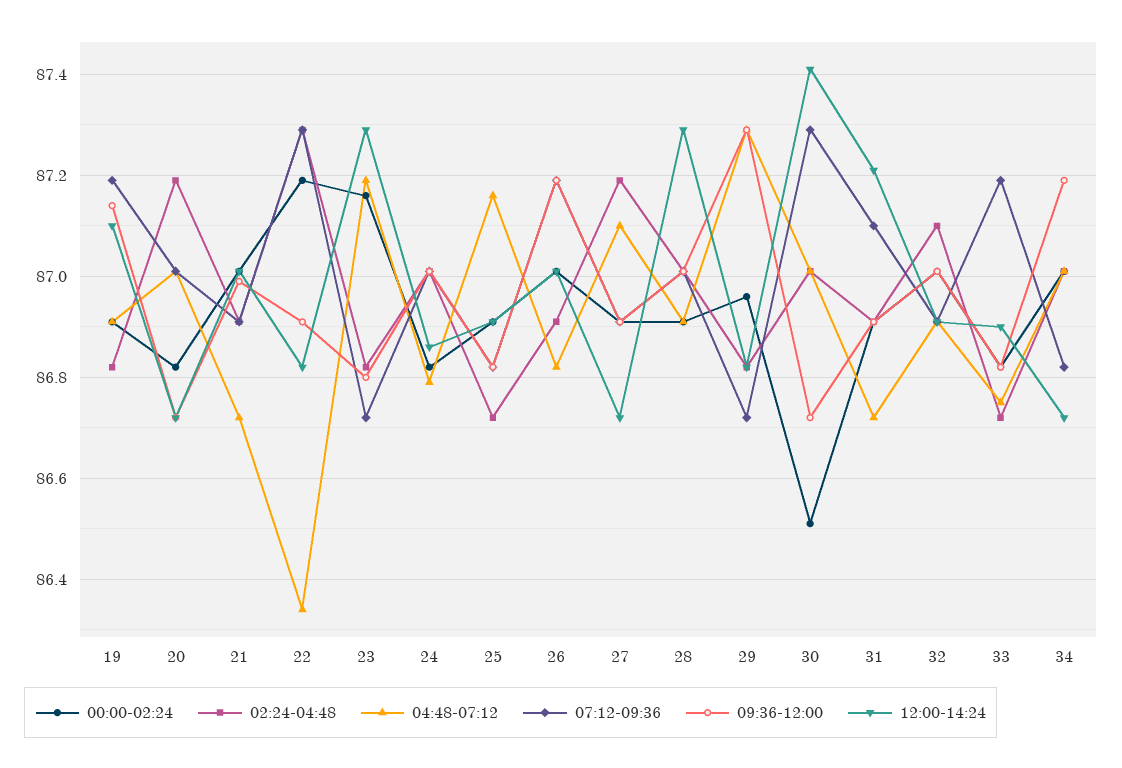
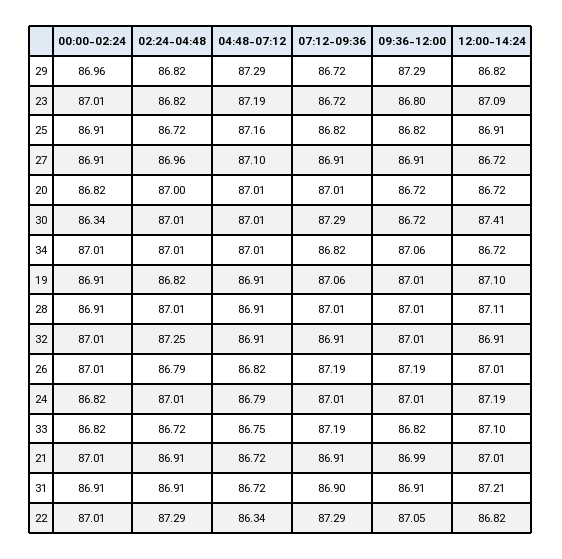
  {
    "00:00-02:24": {
      "19": 86.91,
      "20": 86.82,
      "21": 87.01,
-     "22": 87.2,
+     "22": 87.01,
-     "23": 87.15,
+     "23": 87.01,
      "24": 86.82,
      "25": 86.91,
      "26": 87.01,
      "27": 86.91,
      "28": 86.91,
      "29": 86.96,
-     "30": 86.5,
+     "30": 86.34,
      "31": 86.91,
      "32": 87.01,
      "33": 86.82,
      "34": 87.01
    },
    "02:24-04:48": {
      "19": 86.82,
-     "20": 87.2,
+     "20": 87,
      "21": 86.91,
      "22": 87.29,
      "23": 86.82,
      "24": 87.01,
      "25": 86.72,
-     "26": 86.9,
+     "26": 86.79,
-     "27": 87.2,
+     "27": 86.96,
      "28": 87.01,
      "29": 86.82,
      "30": 87.01,
      "31": 86.91,
-     "32": 87.1,
+     "32": 87.25,
      "33": 86.72,
      "34": 87.01
    },
    "04:48-07:12": {
      "19": 86.91,
      "20": 87.01,
      "21": 86.72,
      "22": 86.34,
      "23": 87.19,
      "24": 86.79,
      "25": 87.16,
      "26": 86.82,
      "27": 87.1,
      "28": 86.91,
      "29": 87.29,
      "30": 87.01,
      "31": 86.72,
      "32": 86.91,
      "33": 86.75,
      "34": 87.01
    },
    "07:12-09:36": {
-     "19": 87.2,
+     "19": 87.06,
      "20": 87.01,
      "21": 86.91,
      "22": 87.29,
      "23": 86.72,
      "24": 87.01,
      "25": 86.82,
      "26": 87.19,
      "27": 86.91,
      "28": 87.01,
      "29": 86.72,
      "30": 87.29,
-     "31": 87.1,
+     "31": 86.9,
      "32": 86.91,
      "33": 87.19,
      "34": 86.82
    },
    "09:36-12:00": {
-     "19": 87.15,
+     "19": 87.01,
      "20": 86.72,
      "21": 86.99,
-     "22": 86.9,
+     "22": 87.05,
      "23": 86.8,
      "24": 87.01,
      "25": 86.82,
      "26": 87.19,
      "27": 86.91,
      "28": 87.01,
      "29": 87.29,
      "30": 86.72,
      "31": 86.91,
      "32": 87.01,
      "33": 86.82,
-     "34": 87.2
+     "34": 87.06
    },
    "12:00-14:24": {
      "19": 87.1,
      "20": 86.72,
      "21": 87.01,
      "22": 86.82,
-     "23": 87.3,
+     "23": 87.09,
-     "24": 86.85,
+     "24": 87.19,
      "25": 86.91,
      "26": 87.01,
      "27": 86.72,
-     "28": 87.3,
+     "28": 87.11,
      "29": 86.82,
      "30": 87.41,
      "31": 87.21,
      "32": 86.91,
-     "33": 86.9,
+     "33": 87.1,
      "34": 86.72
    }
  }

